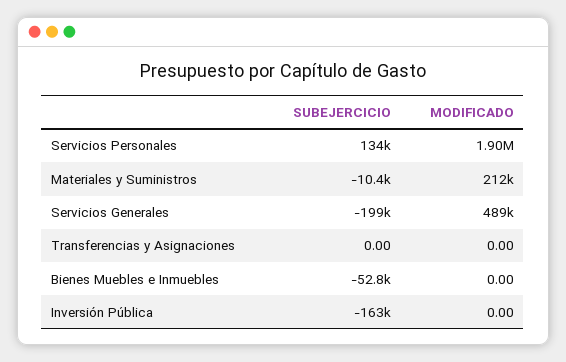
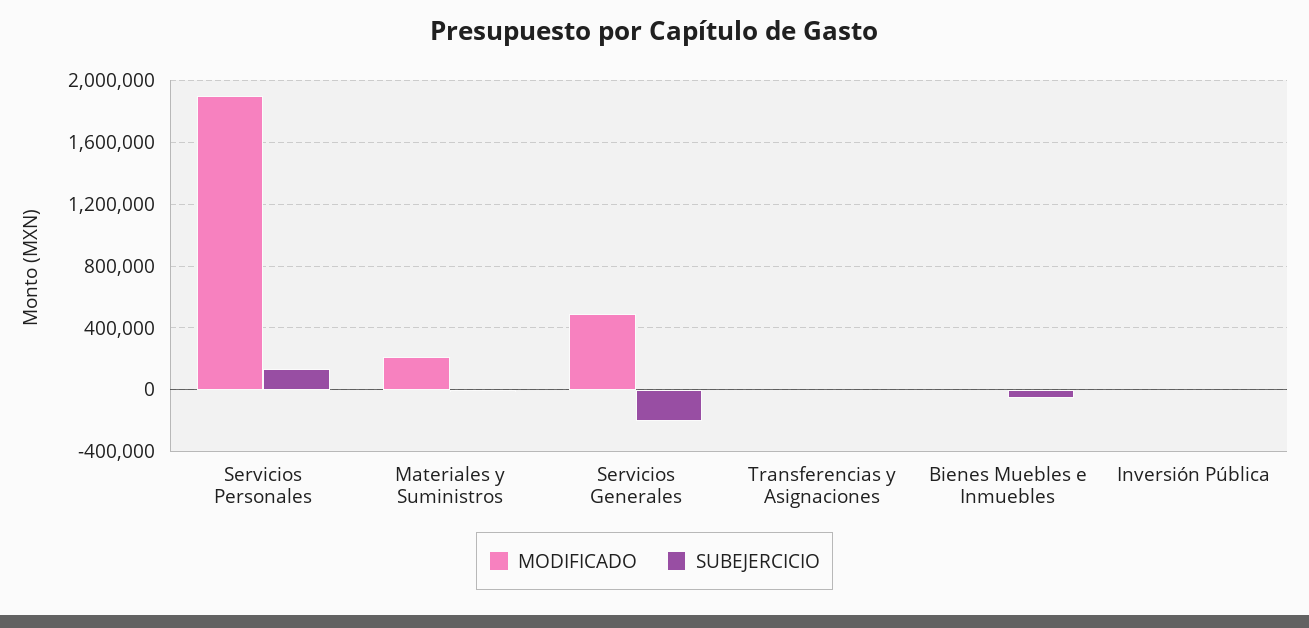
  {
    "SUBEJERCICIO": {
      "Servicios Personales": 134000,
      "Materiales y Suministros": -10400,
      "Servicios Generales": -199000,
      "Transferencias y Asignaciones": 0,
      "Bienes Muebles e Inmuebles": -52800,
-     "Inversión Pública": -163000
+     "Inversión Pública": 0
    },
    "MODIFICADO": {
      "Servicios Personales": 1900000,
      "Materiales y Suministros": 212000,
      "Servicios Generales": 489000,
      "Transferencias y Asignaciones": 0,
      "Bienes Muebles e Inmuebles": 0,
      "Inversión Pública": 0
    }
  }

